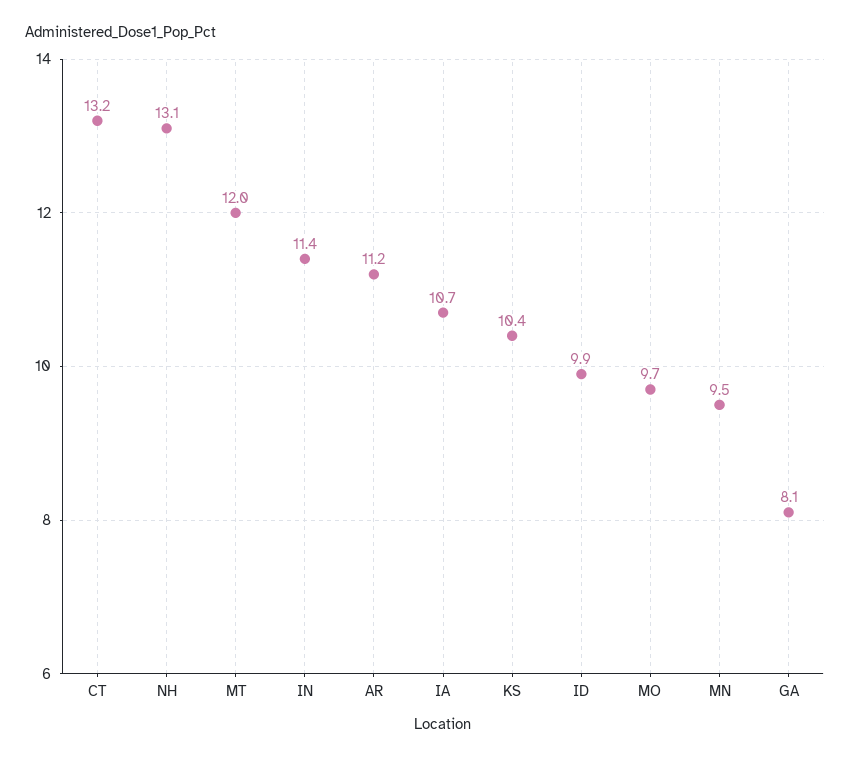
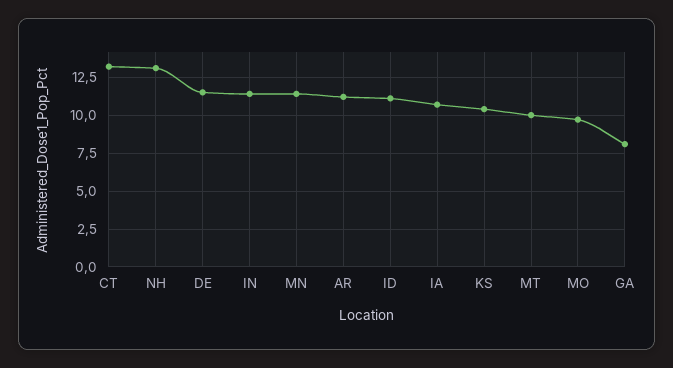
  {
    "CT": 13.2,
    "NH": 13.1,
-   "MT": 12,
+   "MT": 10,
    "IN": 11.4,
    "AR": 11.2,
    "IA": 10.7,
    "KS": 10.4,
-   "ID": 9.9,
+   "ID": 11,
    "MO": 9.7,
-   "MN": 9.5,
+   "MN": 11.5,
-   "GA": 8.1
+   "GA": 8.1,
+   "DE": 11.5
  }

